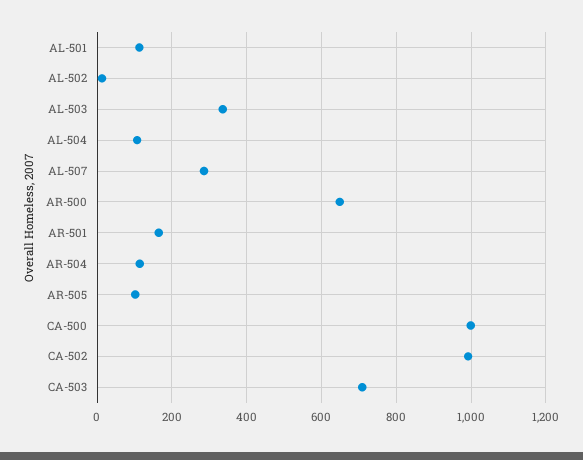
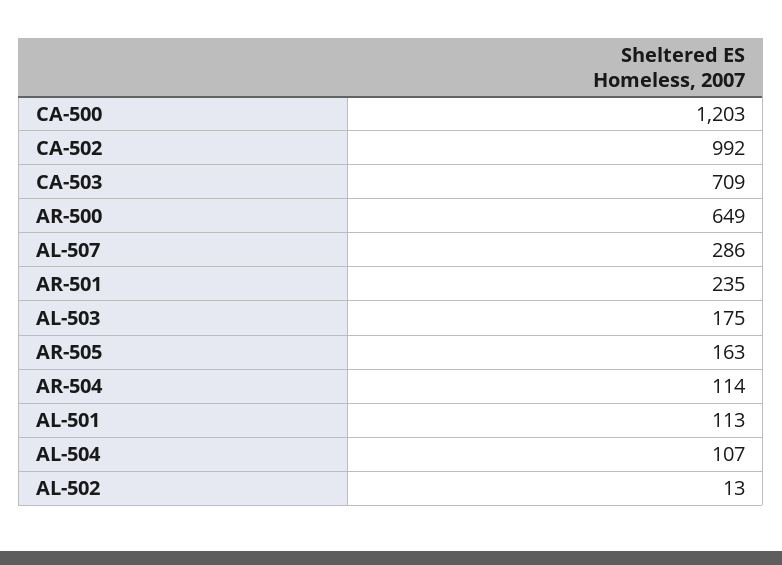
  {
    "AL-501": 113,
    "AL-502": 13,
-   "AL-503": 340,
+   "AL-503": 175,
    "AL-504": 107,
    "AL-507": 286,
    "AR-500": 649,
-   "AR-501": 160,
+   "AR-501": 235,
    "AR-504": 114,
-   "AR-505": 100,
+   "AR-505": 163,
-   "CA-500": 1000,
+   "CA-500": 1203,
    "CA-502": 992,
    "CA-503": 709
  }

